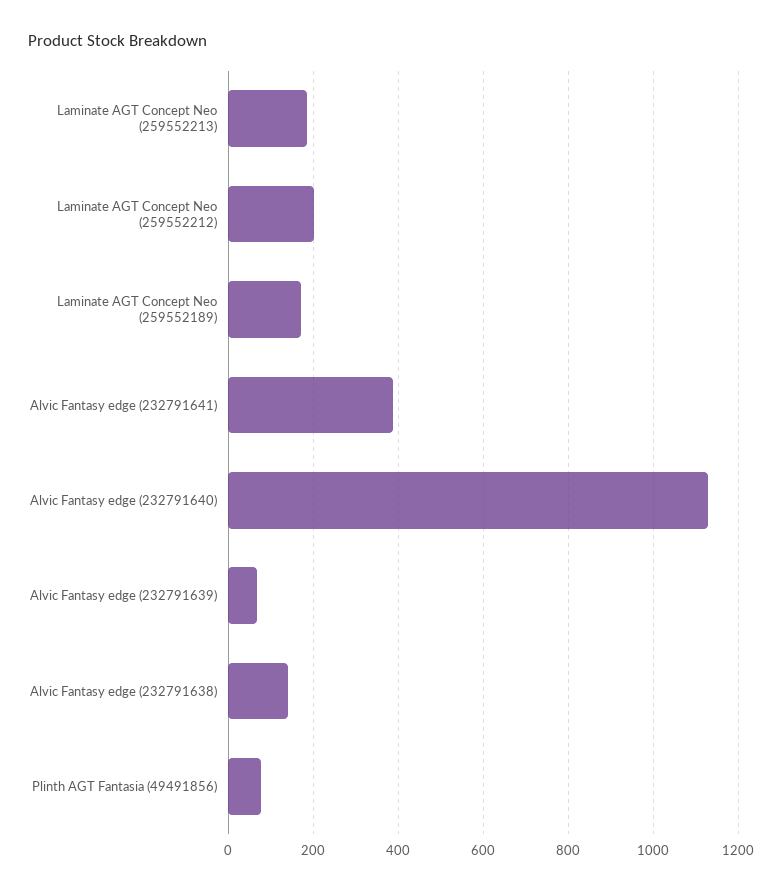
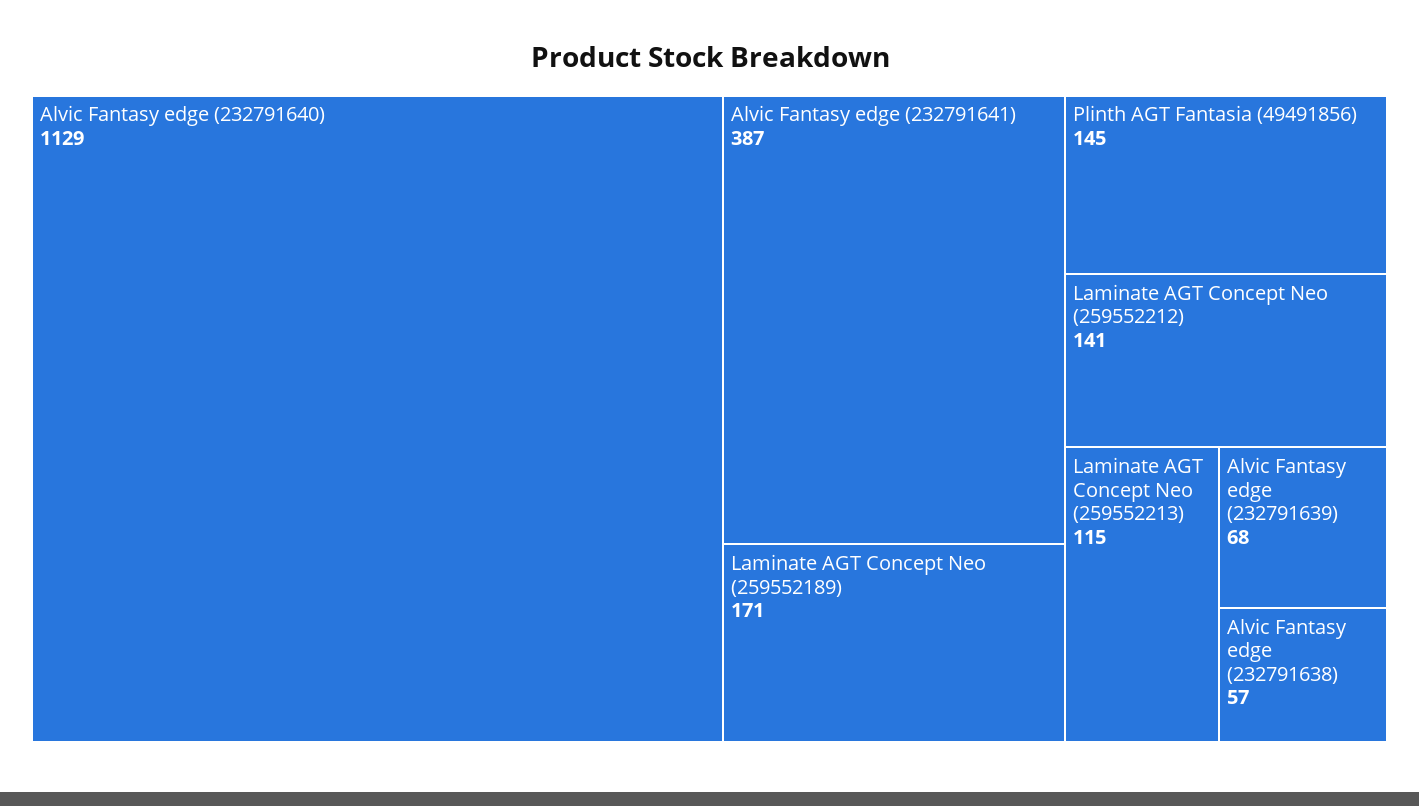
  {
-   "Laminate AGT Concept Neo (259552213)": 180,
+   "Laminate AGT Concept Neo (259552213)": 115,
-   "Laminate AGT Concept Neo (259552212)": 200,
+   "Laminate AGT Concept Neo (259552212)": 141,
    "Laminate AGT Concept Neo (259552189)": 171,
    "Alvic Fantasy edge (232791641)": 387,
    "Alvic Fantasy edge (232791640)": 1129,
    "Alvic Fantasy edge (232791639)": 68,
-   "Alvic Fantasy edge (232791638)": 140,
+   "Alvic Fantasy edge (232791638)": 57,
-   "Plinth AGT Fantasia (49491856)": 80
+   "Plinth AGT Fantasia (49491856)": 145
  }

